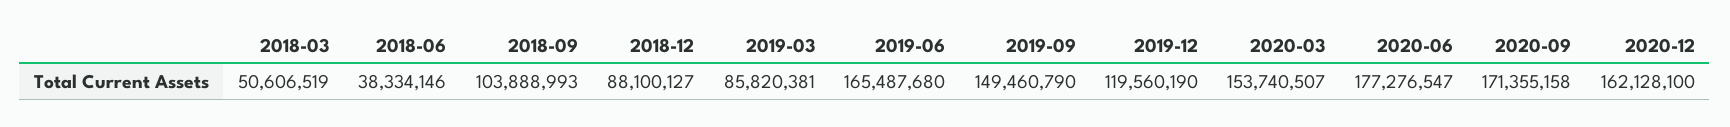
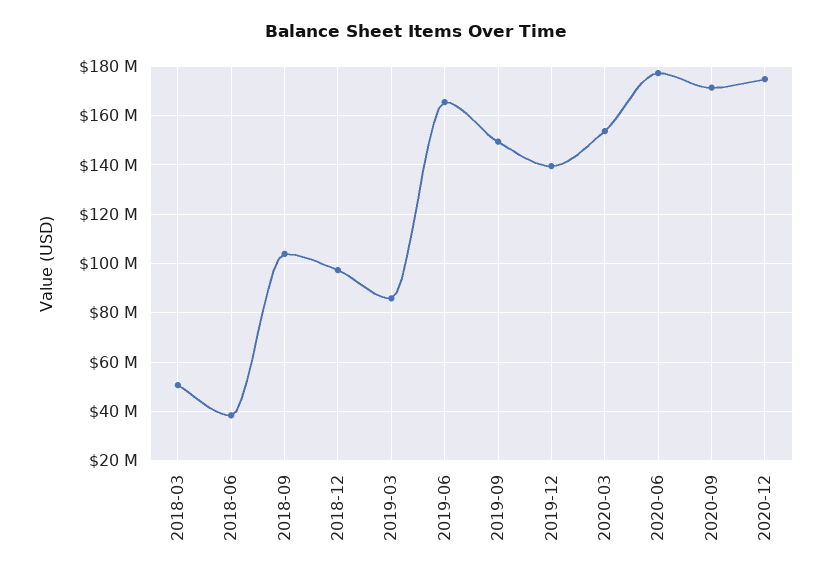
  {
    "2018-03": 50606519,
    "2018-06": 38334146,
    "2018-09": 103888993,
-   "2018-12": 88100127,
+   "2018-12": 97500000,
    "2019-03": 85820381,
    "2019-06": 165487680,
    "2019-09": 149460790,
-   "2019-12": 119560190,
+   "2019-12": 140000000,
    "2020-03": 153740507,
    "2020-06": 177276547,
    "2020-09": 171355158,
-   "2020-12": 162128100
+   "2020-12": 175000000
  }

